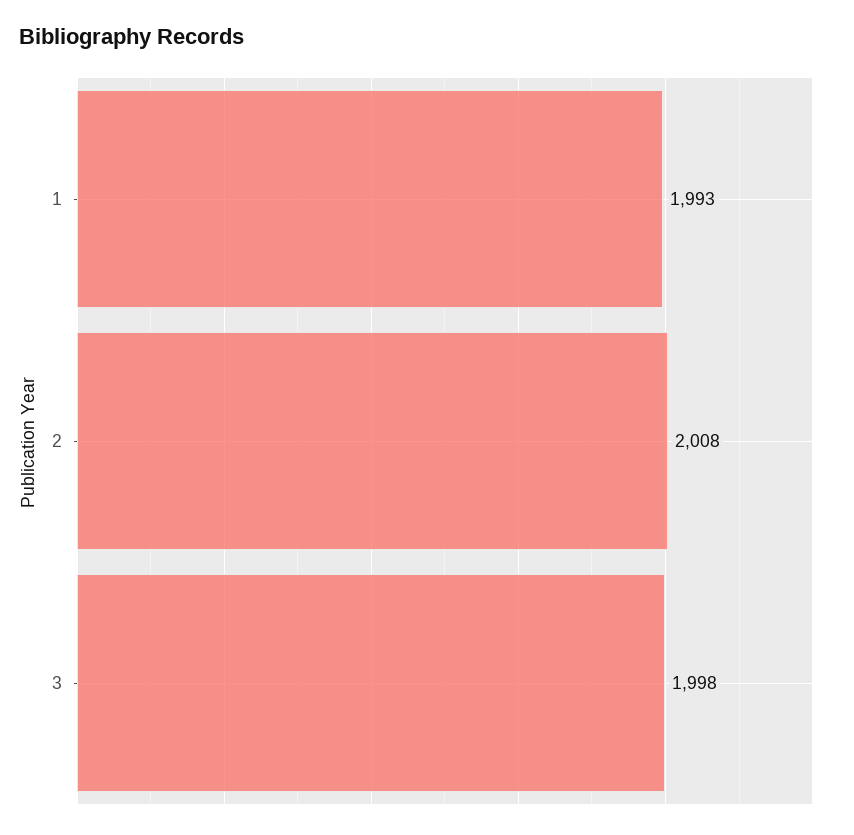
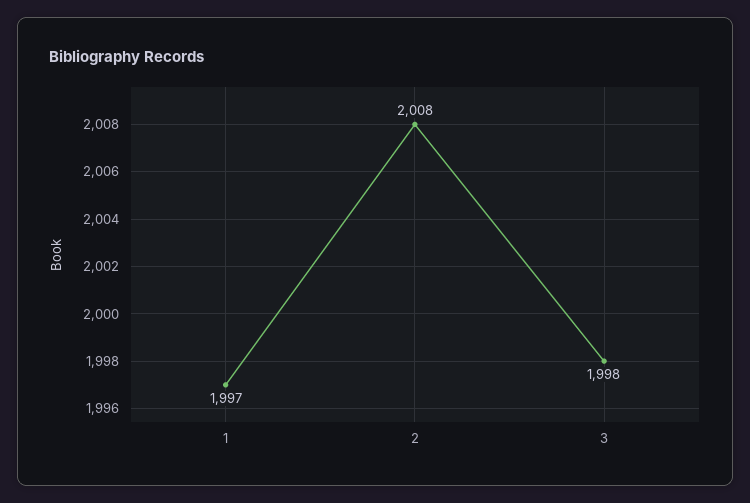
  {
-   "1": 1993,
+   "1": 1997,
    "2": 2008,
    "3": 1998
  }

